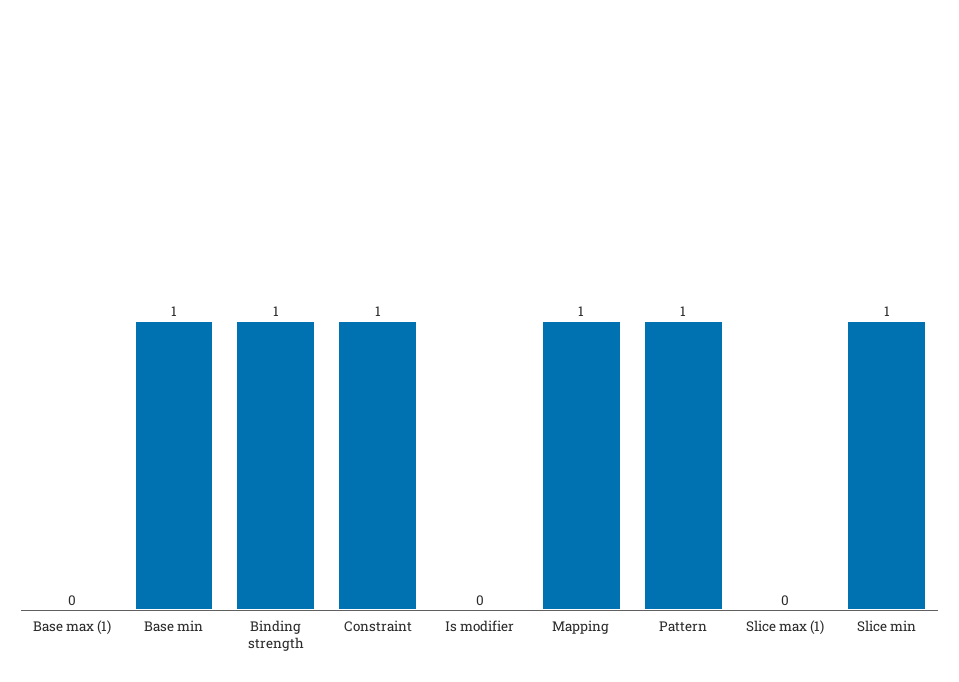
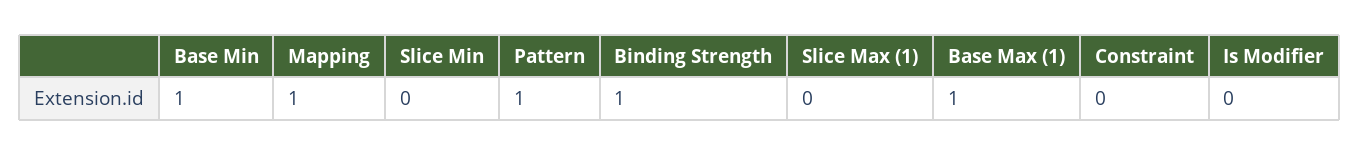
  {
-   "Base max (1)": 0,
+   "Base max (1)": 1,
    "Base min": 1,
    "Binding strength": 1,
-   "Constraint": 1,
+   "Constraint": 0,
    "Is modifier": 0,
    "Mapping": 1,
    "Pattern": 1,
    "Slice max (1)": 0,
-   "Slice min": 1
+   "Slice min": 0
  }

